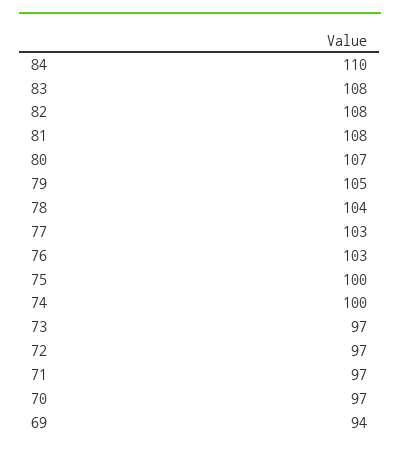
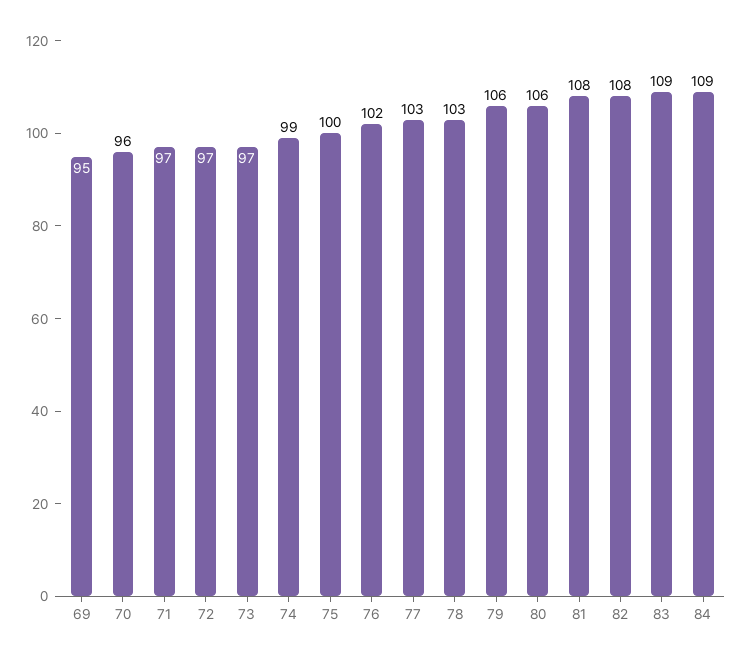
  {
-   "84": 110,
+   "84": 109,
-   "83": 108,
+   "83": 109,
    "82": 108,
    "81": 108,
-   "80": 107,
+   "80": 106,
-   "79": 105,
+   "79": 106,
-   "78": 104,
+   "78": 103,
    "77": 103,
-   "76": 103,
+   "76": 102,
    "75": 100,
-   "74": 100,
+   "74": 99,
    "73": 97,
    "72": 97,
    "71": 97,
-   "70": 97,
+   "70": 96,
-   "69": 94
+   "69": 95
  }

